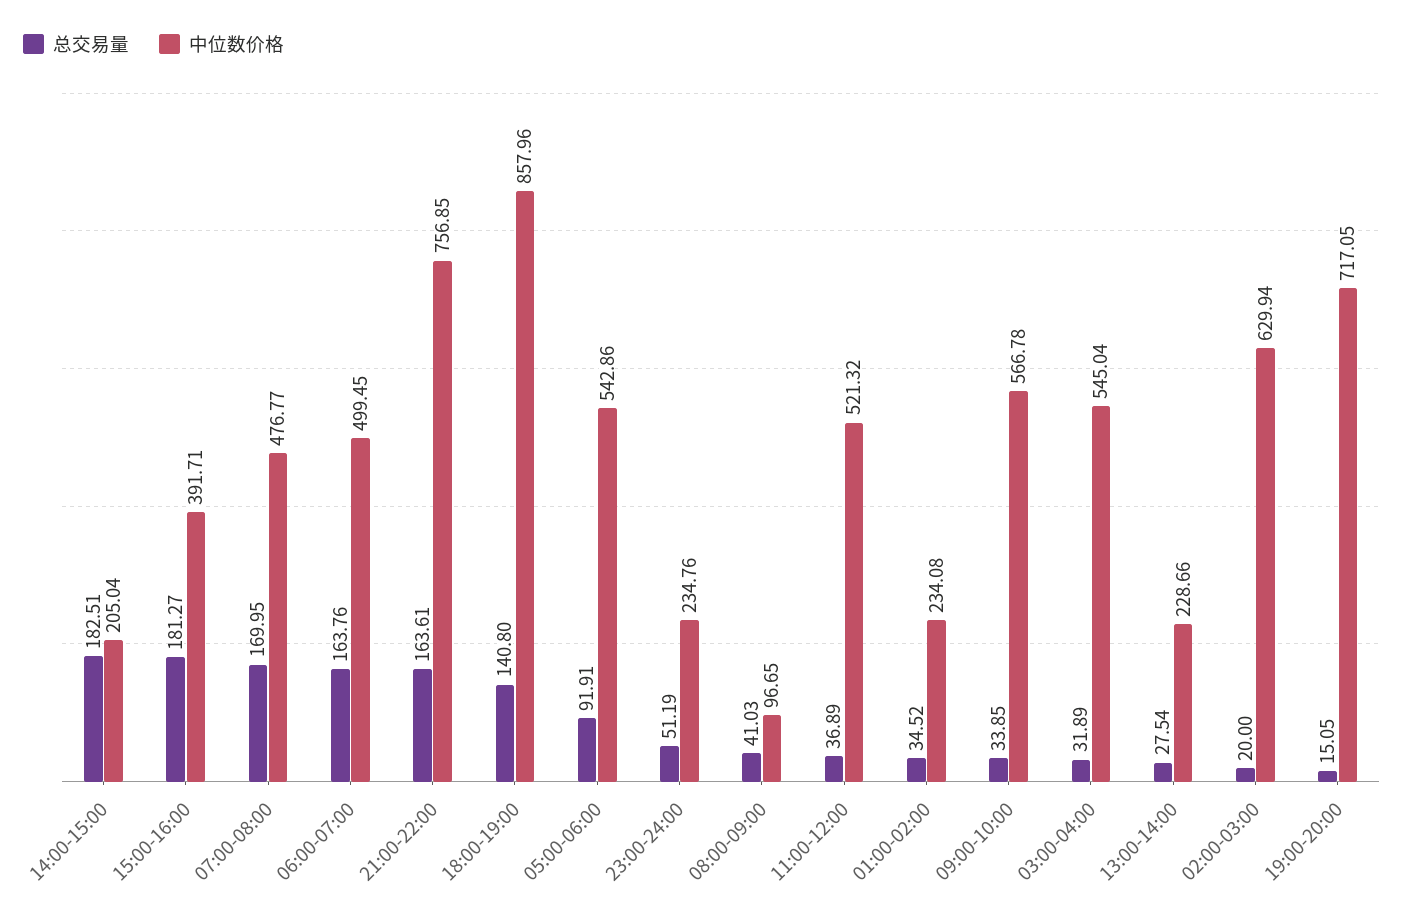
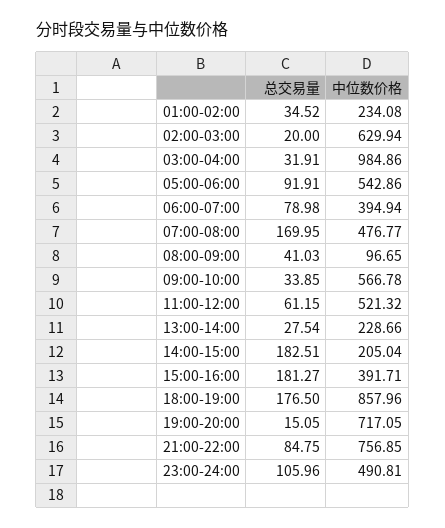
  {
    "总交易量": {
      "14:00-15:00": 182.51,
      "15:00-16:00": 181.27,
      "07:00-08:00": 169.95,
-     "06:00-07:00": 163.76,
+     "06:00-07:00": 78.98,
-     "21:00-22:00": 163.61,
+     "21:00-22:00": 84.75,
-     "18:00-19:00": 140.8,
+     "18:00-19:00": 176.5,
      "05:00-06:00": 91.91,
-     "23:00-24:00": 51.19,
+     "23:00-24:00": 105.96,
      "08:00-09:00": 41.03,
-     "11:00-12:00": 36.89,
+     "11:00-12:00": 61.15,
      "01:00-02:00": 34.52,
      "09:00-10:00": 33.85,
-     "03:00-04:00": 31.89,
+     "03:00-04:00": 31.91,
      "13:00-14:00": 27.54,
      "02:00-03:00": 20,
      "19:00-20:00": 15.05
    },
    "中位数价格": {
      "14:00-15:00": 205.04,
      "15:00-16:00": 391.71,
      "07:00-08:00": 476.77,
-     "06:00-07:00": 499.45,
+     "06:00-07:00": 394.94,
      "21:00-22:00": 756.85,
      "18:00-19:00": 857.96,
      "05:00-06:00": 542.86,
-     "23:00-24:00": 234.76,
+     "23:00-24:00": 490.81,
      "08:00-09:00": 96.65,
      "11:00-12:00": 521.32,
      "01:00-02:00": 234.08,
      "09:00-10:00": 566.78,
-     "03:00-04:00": 545.04,
+     "03:00-04:00": 984.86,
      "13:00-14:00": 228.66,
      "02:00-03:00": 629.94,
      "19:00-20:00": 717.05
    }
  }

